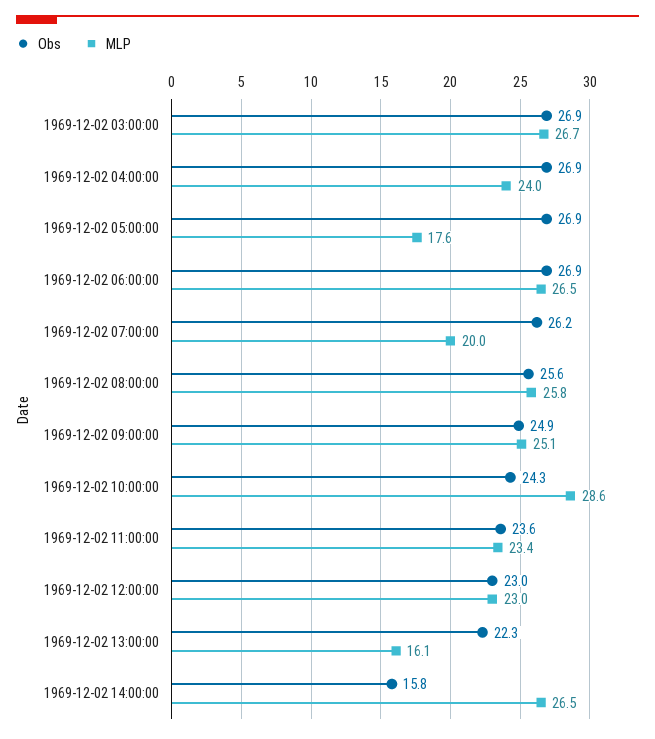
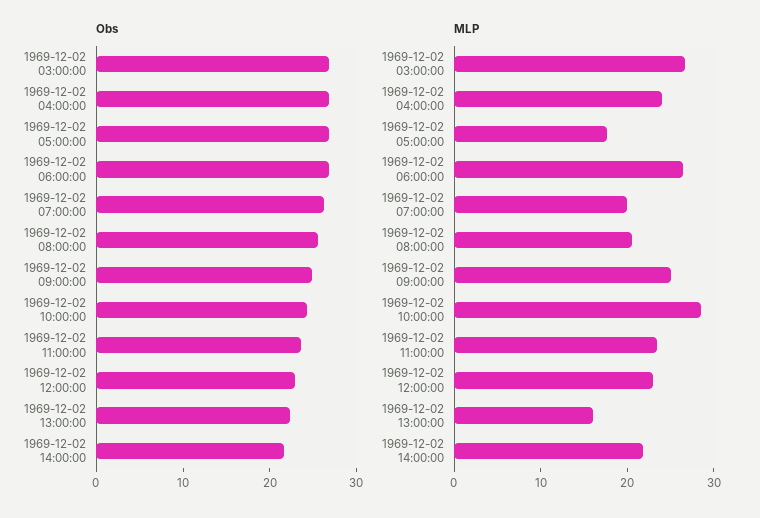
  {
    "Obs": {
      "1969-12-02 03:00:00": 26.9,
      "1969-12-02 04:00:00": 26.9,
      "1969-12-02 05:00:00": 26.9,
      "1969-12-02 06:00:00": 26.9,
      "1969-12-02 07:00:00": 26.2,
      "1969-12-02 08:00:00": 25.6,
      "1969-12-02 09:00:00": 24.9,
      "1969-12-02 10:00:00": 24.3,
      "1969-12-02 11:00:00": 23.6,
      "1969-12-02 12:00:00": 23,
      "1969-12-02 13:00:00": 22.3,
-     "1969-12-02 14:00:00": 15.8
+     "1969-12-02 14:00:00": 22
    },
    "MLP": {
      "1969-12-02 03:00:00": 26.7,
      "1969-12-02 04:00:00": 24,
      "1969-12-02 05:00:00": 17.6,
      "1969-12-02 06:00:00": 26.5,
      "1969-12-02 07:00:00": 20,
-     "1969-12-02 08:00:00": 25.8,
+     "1969-12-02 08:00:00": 20,
      "1969-12-02 09:00:00": 25.1,
      "1969-12-02 10:00:00": 28.6,
      "1969-12-02 11:00:00": 23.4,
      "1969-12-02 12:00:00": 23,
      "1969-12-02 13:00:00": 16.1,
-     "1969-12-02 14:00:00": 26.5
+     "1969-12-02 14:00:00": 22
    }
  }

